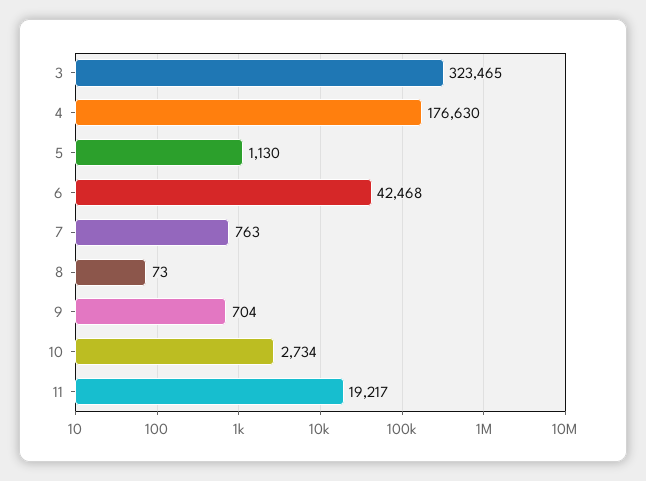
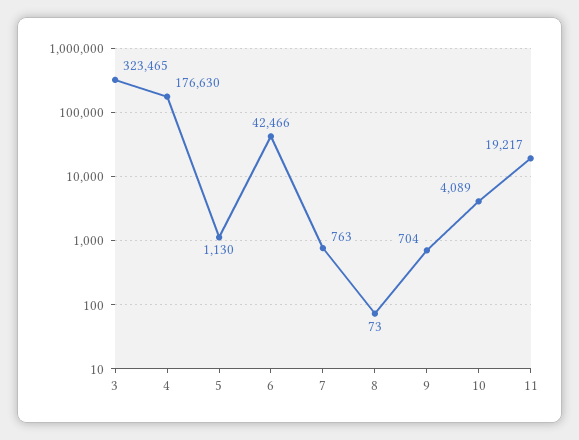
  {
    "3": 323465,
    "4": 176630,
    "5": 1130,
-   "6": 42468,
+   "6": 42466,
    "7": 763,
    "8": 73,
    "9": 704,
-   "10": 2734,
+   "10": 4089,
    "11": 19217
  }

